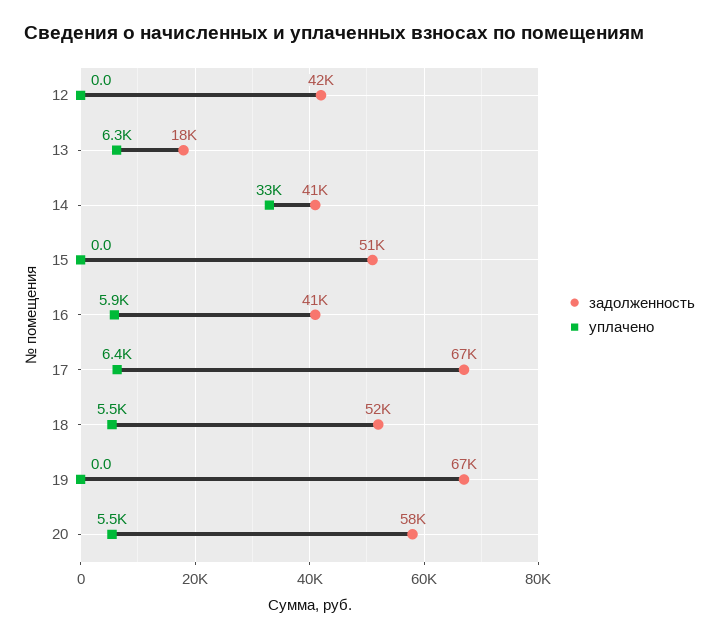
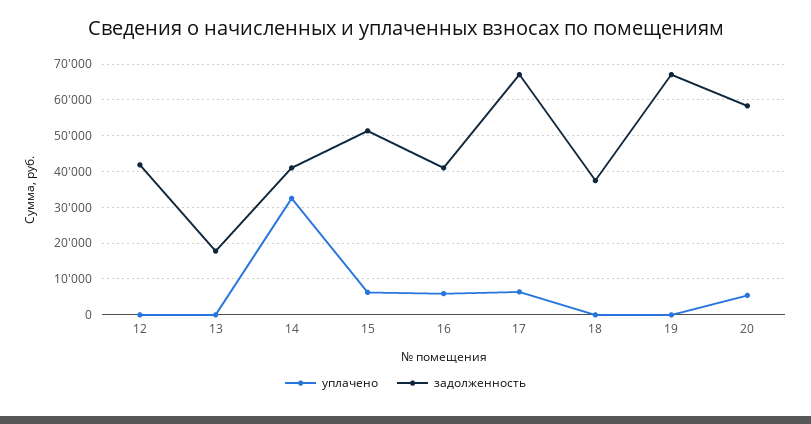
  {
    "задолженность": {
      "12": 42000,
      "13": 18000,
      "14": 41000,
      "15": 51000,
      "16": 41000,
      "17": 67000,
-     "18": 52000,
+     "18": 38000,
      "19": 67000,
      "20": 58000
    },
    "уплачено": {
      "12": 0,
-     "13": 6300,
+     "13": 0,
      "14": 33000,
-     "15": 0,
+     "15": 6000,
      "16": 5900,
      "17": 6400,
-     "18": 5500,
+     "18": 0,
      "19": 0,
      "20": 5500
    }
  }

